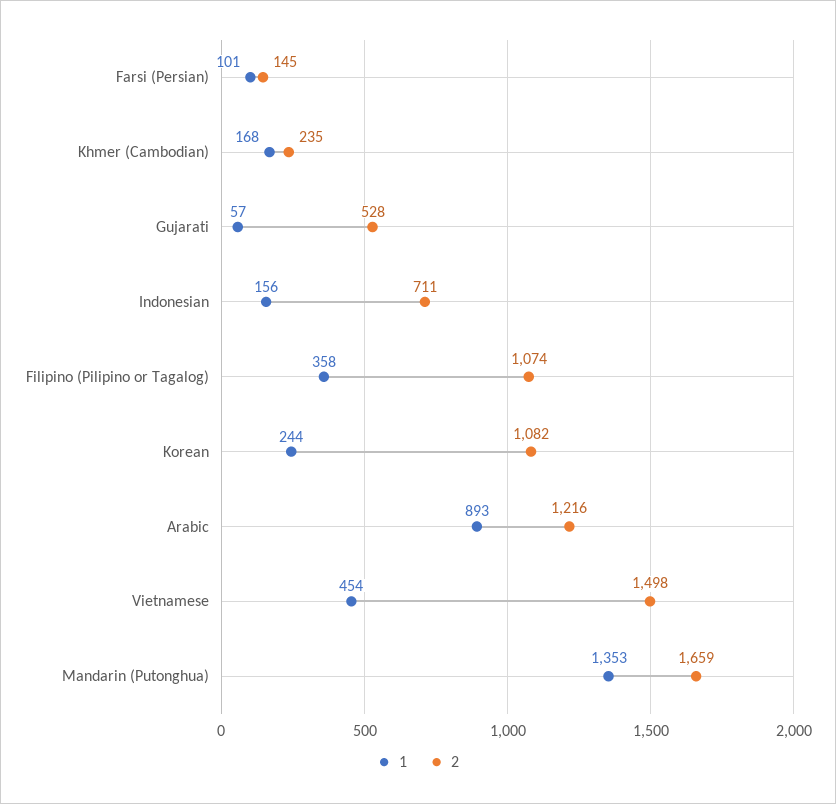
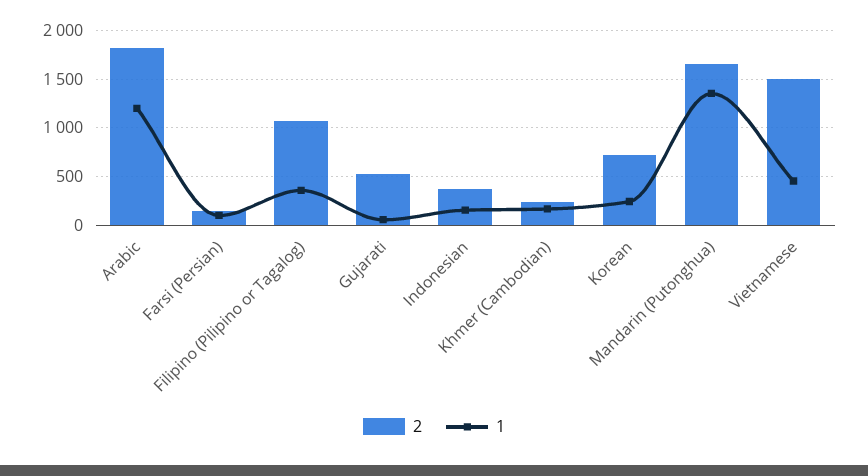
  {
    "1": {
      "Farsi (Persian)": 101,
      "Khmer (Cambodian)": 168,
      "Gujarati": 57,
      "Indonesian": 156,
      "Filipino (Pilipino or Tagalog)": 358,
      "Korean": 244,
-     "Arabic": 893,
+     "Arabic": 1200,
      "Vietnamese": 454,
      "Mandarin (Putonghua)": 1353
    },
    "2": {
      "Farsi (Persian)": 145,
      "Khmer (Cambodian)": 235,
      "Gujarati": 528,
-     "Indonesian": 711,
+     "Indonesian": 400,
      "Filipino (Pilipino or Tagalog)": 1074,
-     "Korean": 1082,
+     "Korean": 700,
-     "Arabic": 1216,
+     "Arabic": 1800,
      "Vietnamese": 1498,
      "Mandarin (Putonghua)": 1659
    }
  }

